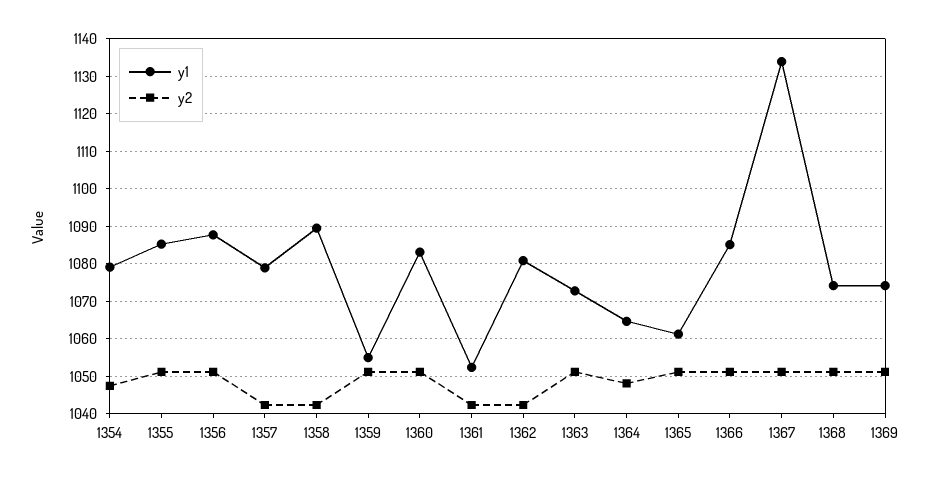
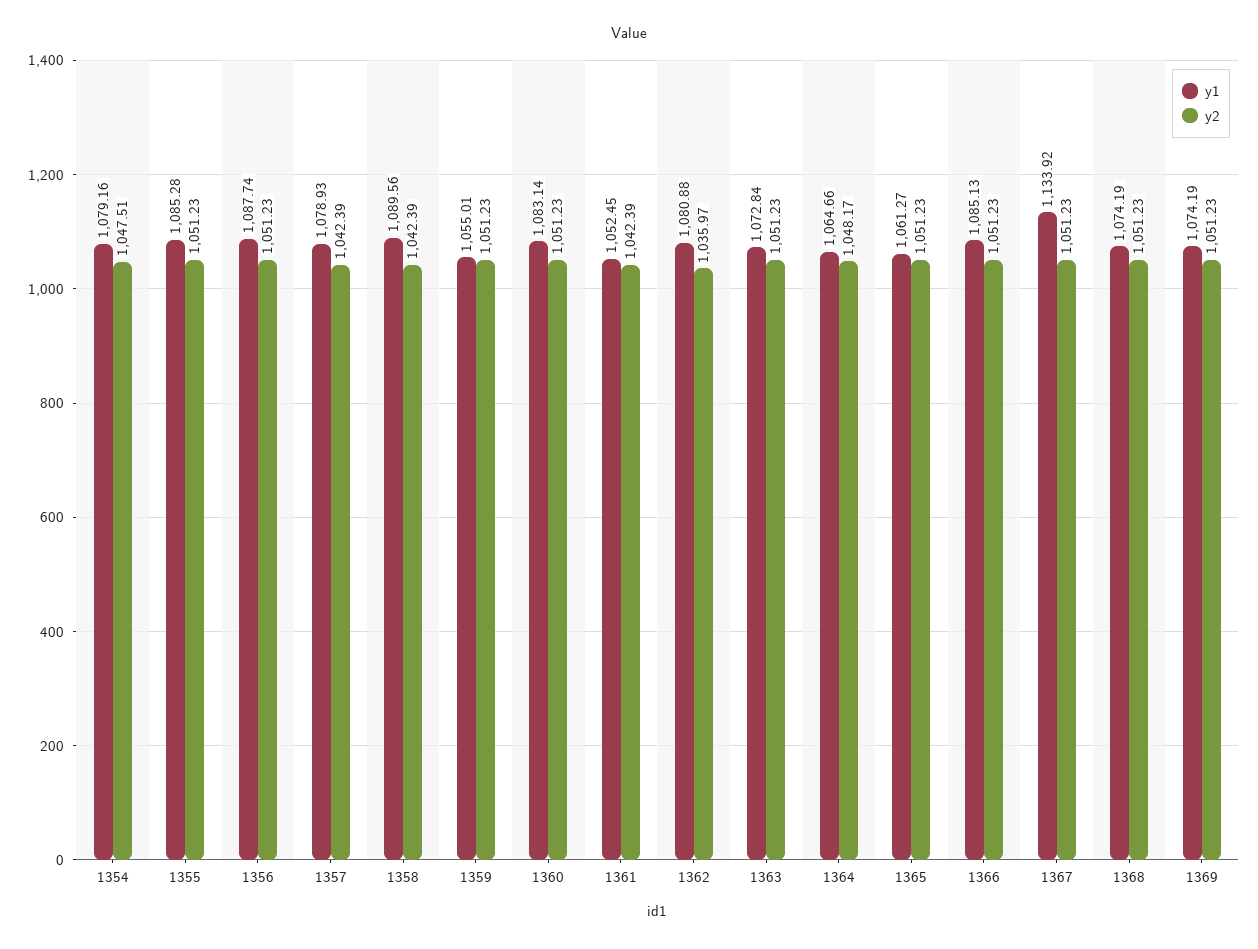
  {
    "y1": {
      "1354": 1079.16,
      "1355": 1085.28,
      "1356": 1087.74,
      "1357": 1078.93,
      "1358": 1089.56,
      "1359": 1055.01,
      "1360": 1083.14,
      "1361": 1052.45,
      "1362": 1080.88,
      "1363": 1072.84,
      "1364": 1064.66,
      "1365": 1061.27,
      "1366": 1085.13,
      "1367": 1133.92,
      "1368": 1074.19,
      "1369": 1074.19
    },
    "y2": {
      "1354": 1047.51,
      "1355": 1051.23,
      "1356": 1051.23,
      "1357": 1042.39,
      "1358": 1042.39,
      "1359": 1051.23,
      "1360": 1051.23,
      "1361": 1042.39,
-     "1362": 1042,
+     "1362": 1035.97,
      "1363": 1051.23,
      "1364": 1048.17,
      "1365": 1051.23,
      "1366": 1051.23,
      "1367": 1051.23,
      "1368": 1051.23,
      "1369": 1051.23
    }
  }

